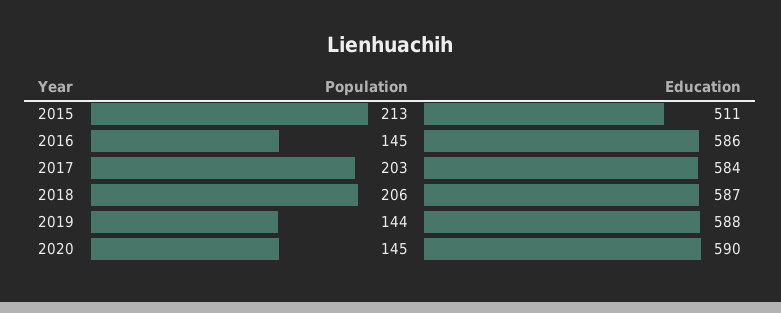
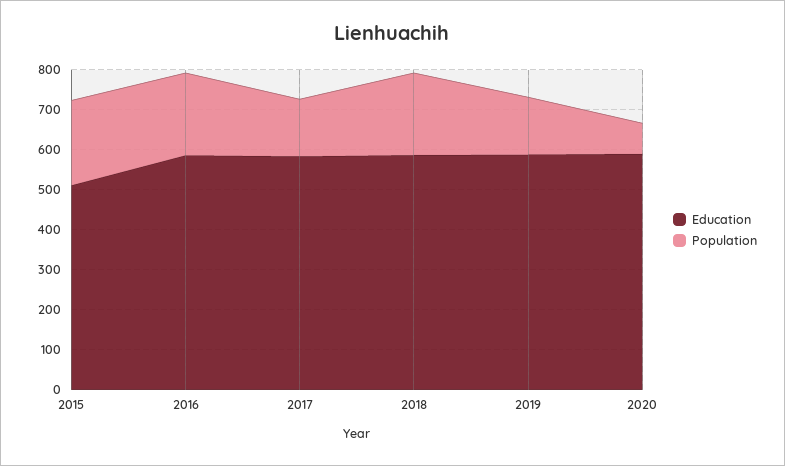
  {
    "Population": {
      "2015": 213,
-     "2016": 145,
+     "2016": 200,
-     "2017": 203,
+     "2017": 150,
      "2018": 206,
      "2019": 144,
-     "2020": 145
+     "2020": 75
    },
    "Education": {
      "2015": 511,
      "2016": 586,
      "2017": 584,
      "2018": 587,
      "2019": 588,
      "2020": 590
    }
  }

